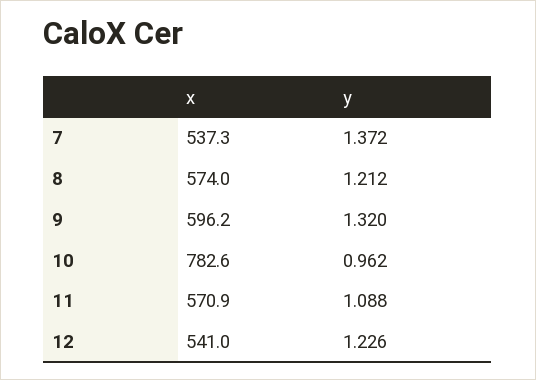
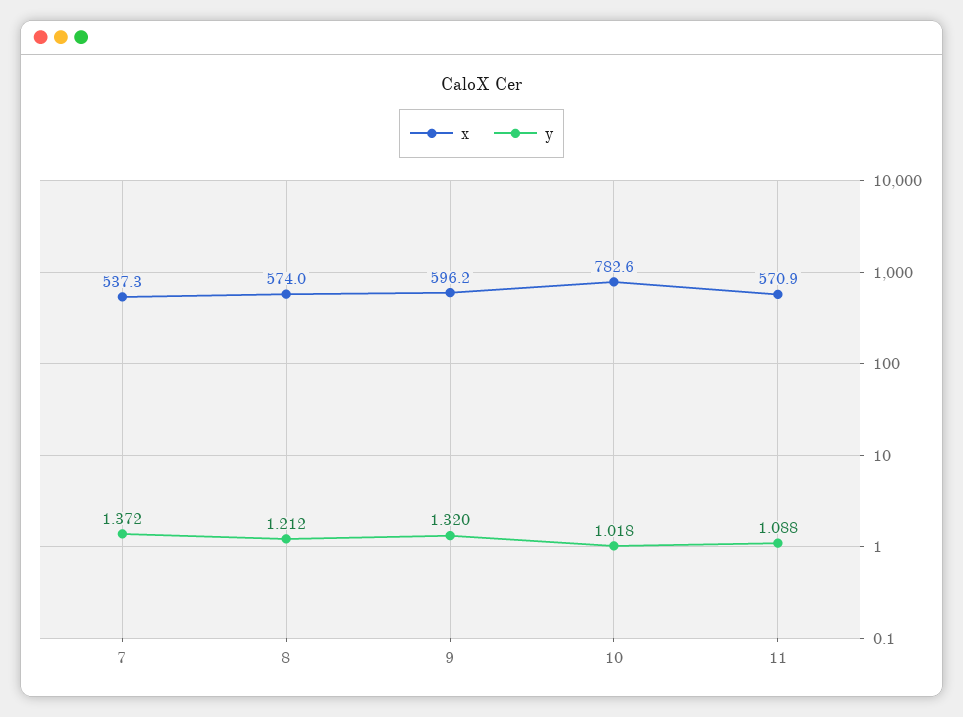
  {
    "x": {
      "7": 537.3,
      "8": 574,
      "9": 596.2,
      "10": 782.6,
-     "11": 570.9,
+     "11": 570.9
-     "12": 541
    },
    "y": {
      "7": 1.372,
      "8": 1.212,
      "9": 1.32,
-     "10": 0.962,
+     "10": 1.018,
-     "11": 1.088,
+     "11": 1.088
-     "12": 1.226
    }
  }

